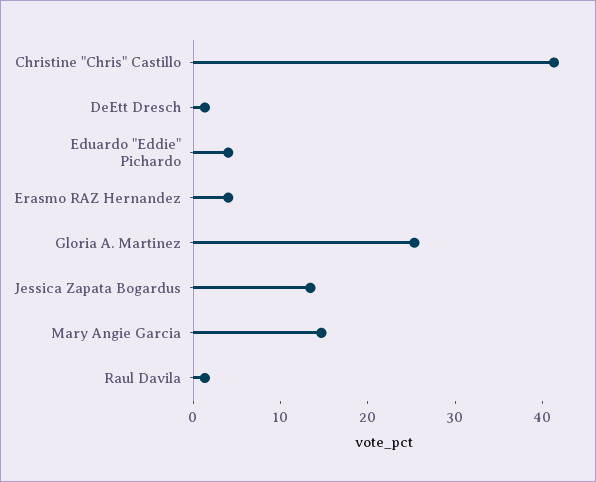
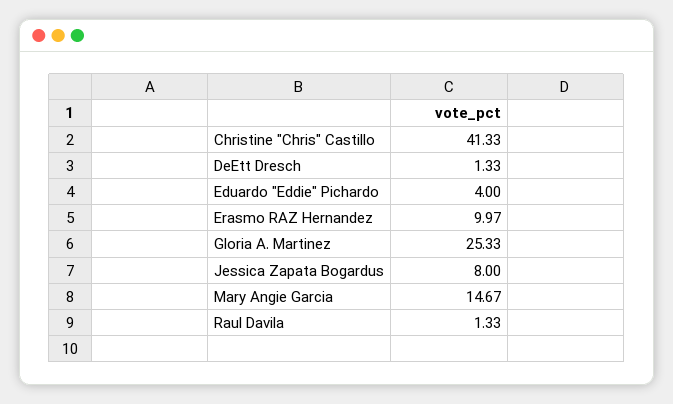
  {
    "Christine \"Chris\" Castillo": 41.33,
    "DeEtt Dresch": 1.33,
    "Eduardo \"Eddie\" Pichardo": 4,
-   "Erasmo RAZ Hernandez": 4,
+   "Erasmo RAZ Hernandez": 9.97,
    "Gloria A. Martinez": 25.33,
-   "Jessica Zapata Bogardus": 14,
+   "Jessica Zapata Bogardus": 8,
    "Mary Angie Garcia": 14.67,
    "Raul Davila": 1.33
  }

